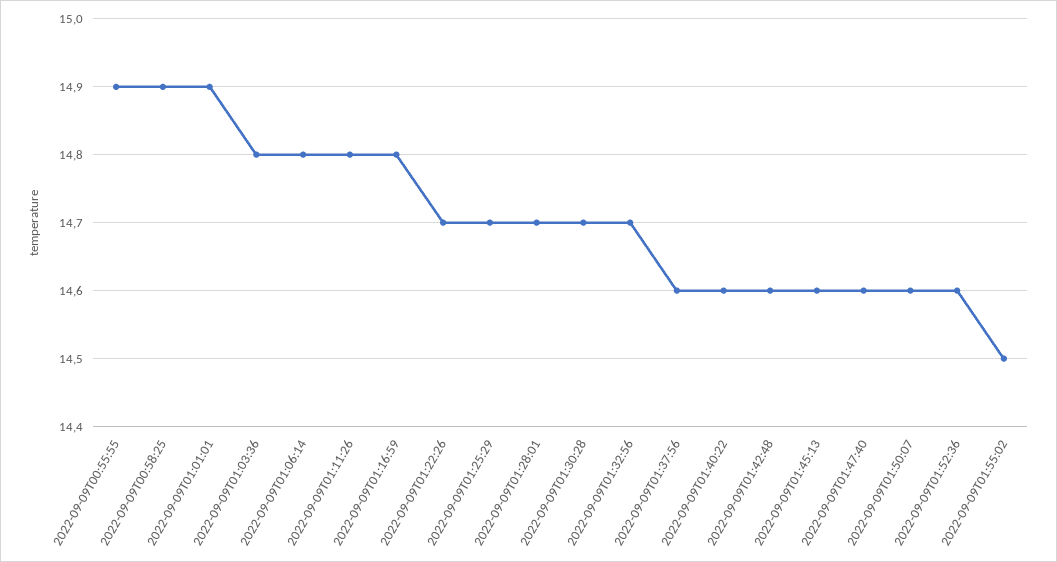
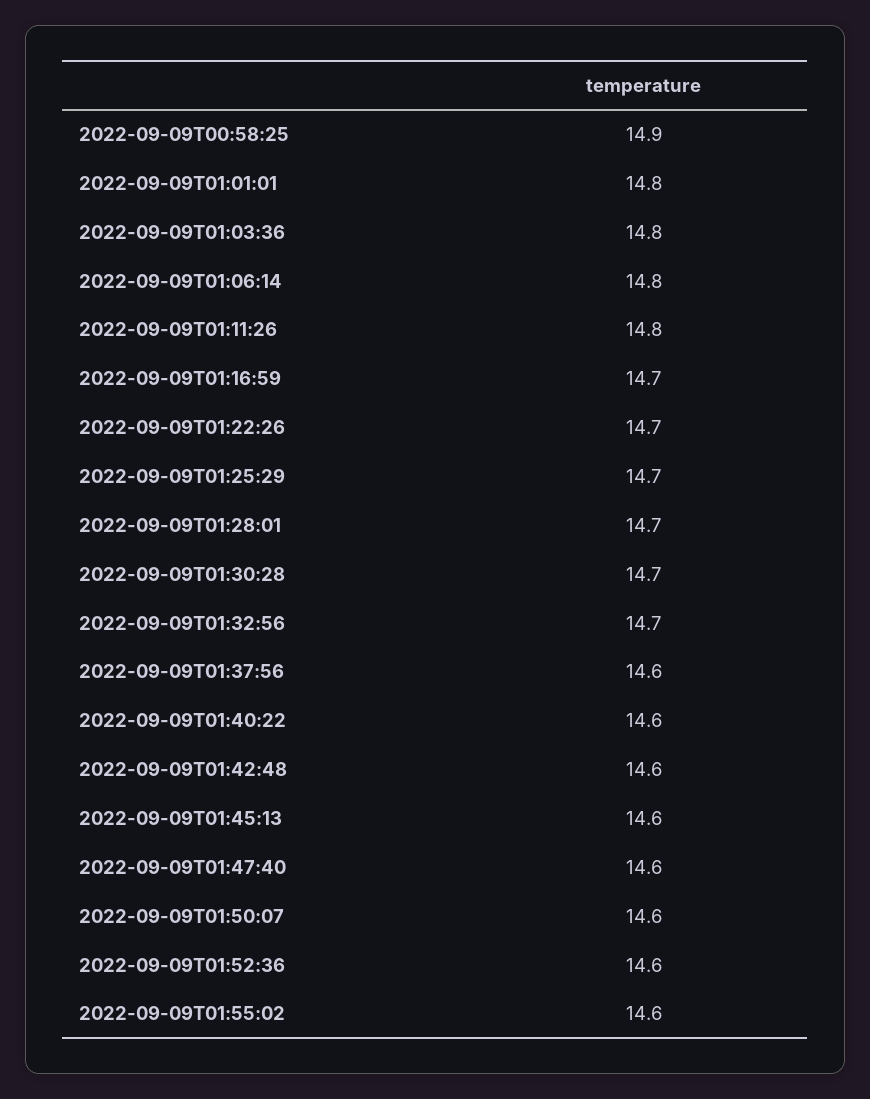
  {
-   "2022-09-09T00:55:55": 14.9,
    "2022-09-09T00:58:25": 14.9,
-   "2022-09-09T01:01:01": 14.9,
+   "2022-09-09T01:01:01": 14.8,
    "2022-09-09T01:03:36": 14.8,
    "2022-09-09T01:06:14": 14.8,
    "2022-09-09T01:11:26": 14.8,
-   "2022-09-09T01:16:59": 14.8,
+   "2022-09-09T01:16:59": 14.7,
    "2022-09-09T01:22:26": 14.7,
    "2022-09-09T01:25:29": 14.7,
    "2022-09-09T01:28:01": 14.7,
    "2022-09-09T01:30:28": 14.7,
    "2022-09-09T01:32:56": 14.7,
    "2022-09-09T01:37:56": 14.6,
    "2022-09-09T01:40:22": 14.6,
    "2022-09-09T01:42:48": 14.6,
    "2022-09-09T01:45:13": 14.6,
    "2022-09-09T01:47:40": 14.6,
    "2022-09-09T01:50:07": 14.6,
    "2022-09-09T01:52:36": 14.6,
-   "2022-09-09T01:55:02": 14.5
+   "2022-09-09T01:55:02": 14.6
  }

